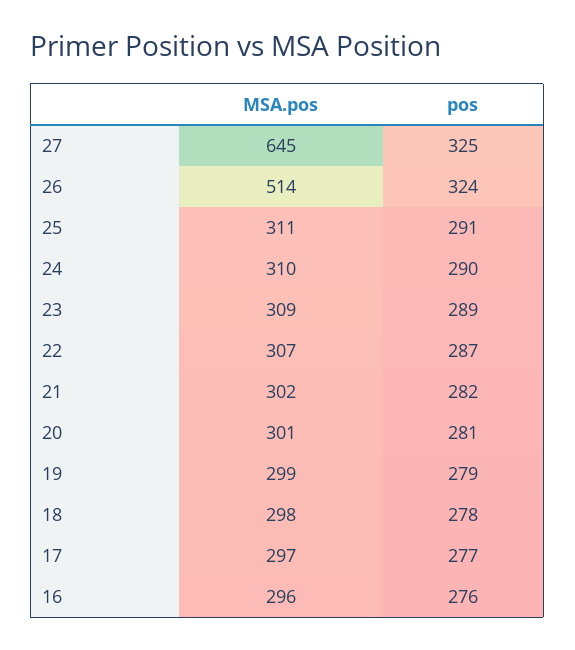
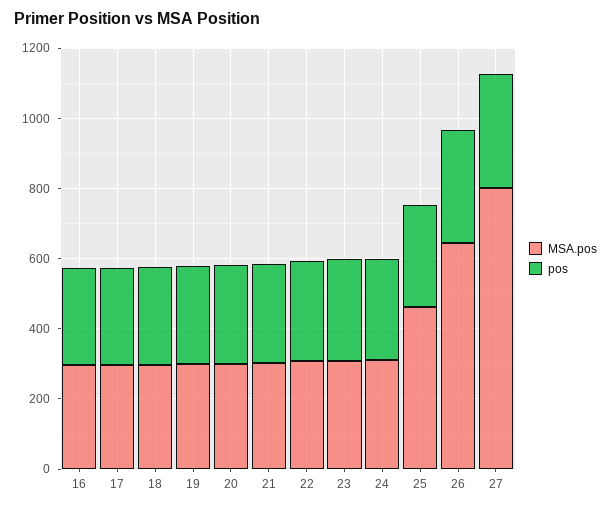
  {
    "MSA.pos": {
-     "27": 645,
+     "27": 800,
-     "26": 514,
+     "26": 650,
-     "25": 311,
+     "25": 450,
      "24": 310,
      "23": 309,
      "22": 307,
      "21": 302,
      "20": 301,
      "19": 299,
      "18": 298,
      "17": 297,
      "16": 296
    },
    "pos": {
      "27": 325,
      "26": 324,
      "25": 291,
      "24": 290,
      "23": 289,
      "22": 287,
      "21": 282,
      "20": 281,
      "19": 279,
      "18": 278,
      "17": 277,
      "16": 276
    }
  }

